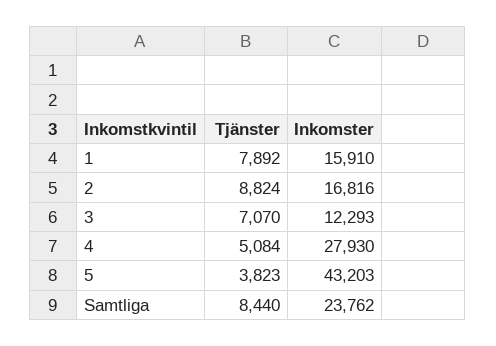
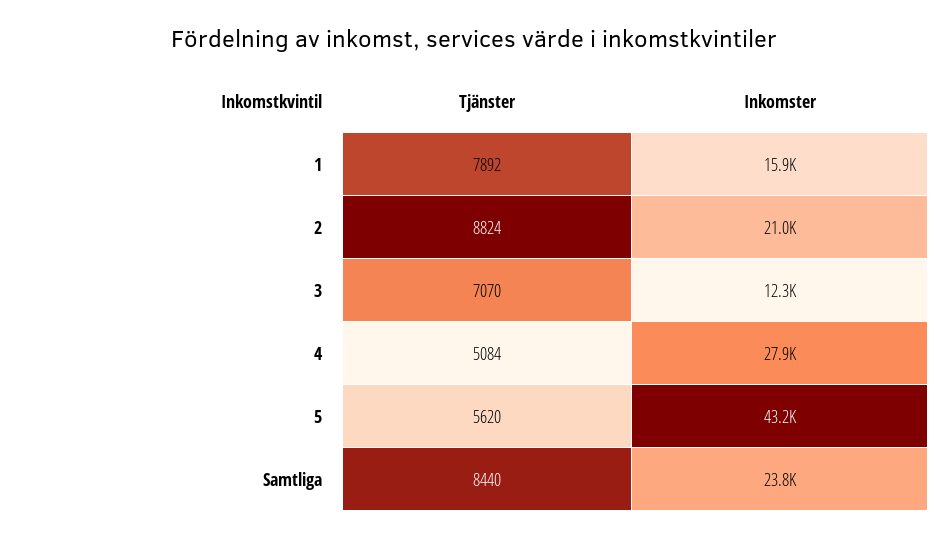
  {
    "Tjänster": {
      "1": 7892,
      "2": 8824,
      "3": 7070,
      "4": 5084,
-     "5": 3823,
+     "5": 5620,
      "Samtliga": 8440
    },
    "Inkomster": {
      "1": 15910,
-     "2": 16816,
+     "2": 21000,
      "3": 12293,
      "4": 27930,
      "5": 43203,
      "Samtliga": 23762
    }
  }

